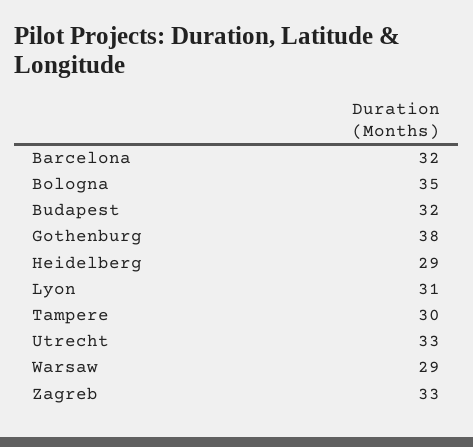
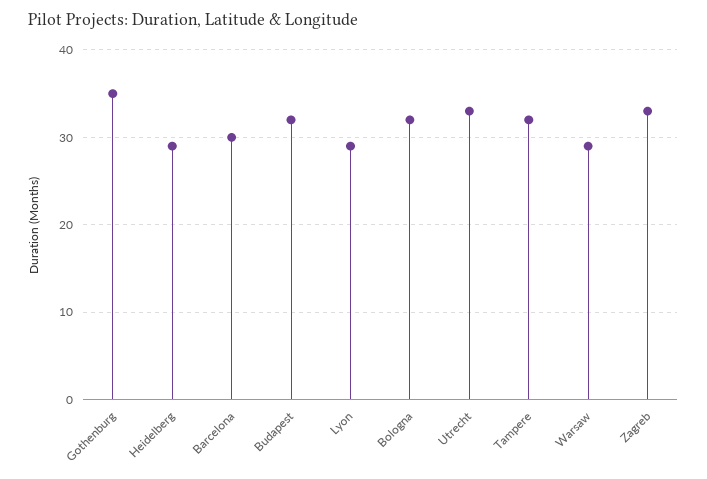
  {
-   "Barcelona": 32,
+   "Barcelona": 30,
-   "Bologna": 35,
+   "Bologna": 32,
    "Budapest": 32,
-   "Gothenburg": 38,
+   "Gothenburg": 35,
    "Heidelberg": 29,
-   "Lyon": 31,
+   "Lyon": 29,
-   "Tampere": 30,
+   "Tampere": 32,
    "Utrecht": 33,
    "Warsaw": 29,
    "Zagreb": 33
  }

